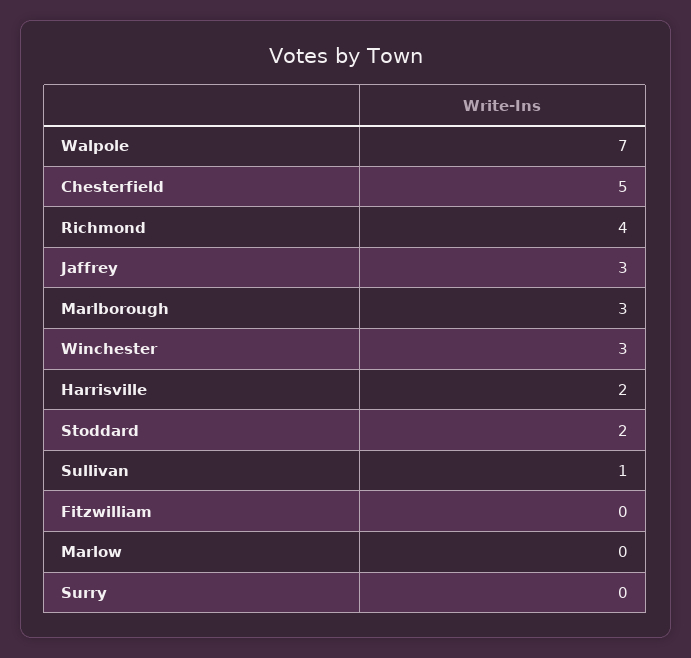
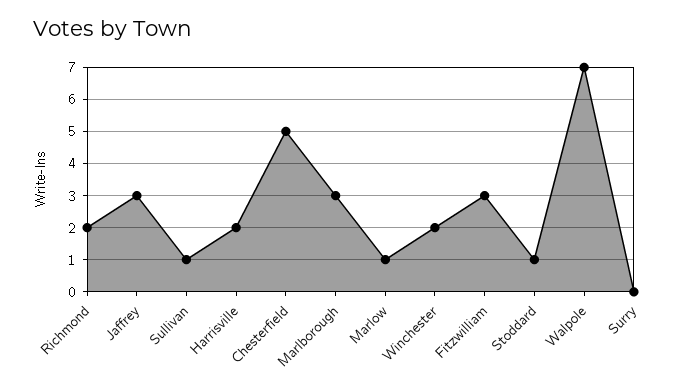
  {
    "Walpole": 7,
    "Chesterfield": 5,
-   "Richmond": 4,
+   "Richmond": 2,
    "Jaffrey": 3,
    "Marlborough": 3,
-   "Winchester": 3,
+   "Winchester": 2,
    "Harrisville": 2,
-   "Stoddard": 2,
+   "Stoddard": 1,
    "Sullivan": 1,
-   "Fitzwilliam": 0,
+   "Fitzwilliam": 3,
-   "Marlow": 0,
+   "Marlow": 1,
    "Surry": 0
  }

